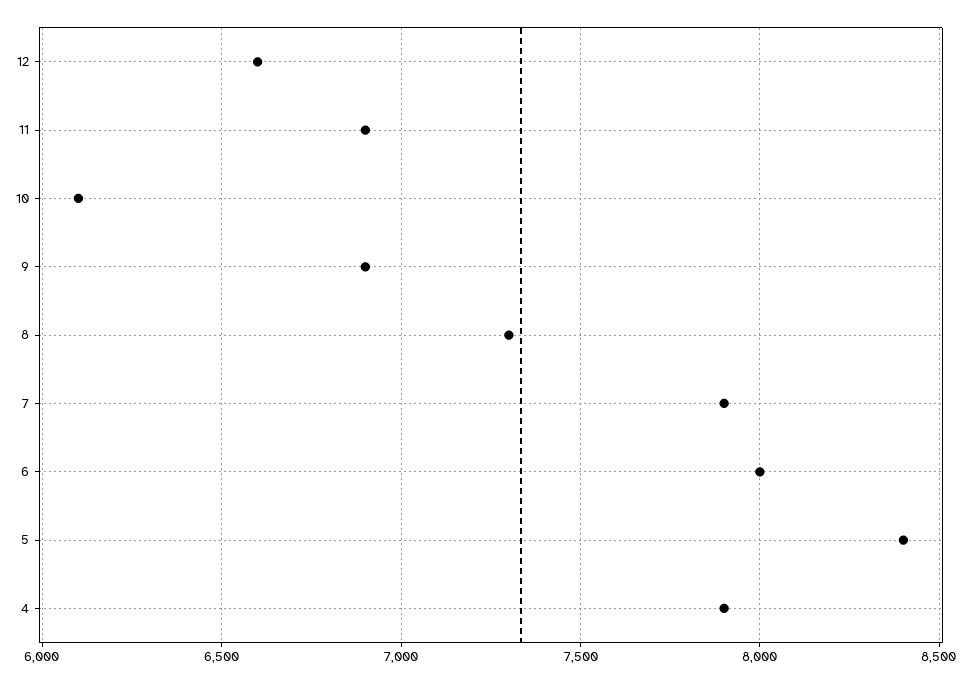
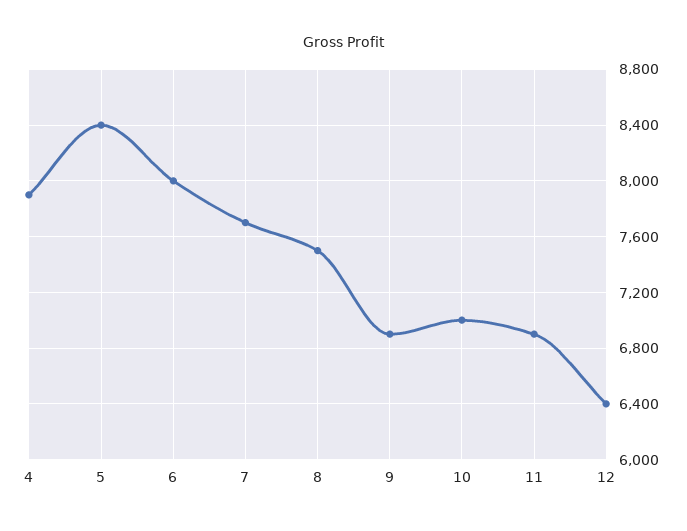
  {
-   "12": 6600,
+   "12": 6400,
    "11": 6900,
-   "10": 6100,
+   "10": 7000,
    "9": 6900,
-   "8": 7300,
+   "8": 7500,
-   "7": 7900,
+   "7": 7700,
    "6": 8000,
    "5": 8400,
    "4": 7900
  }

